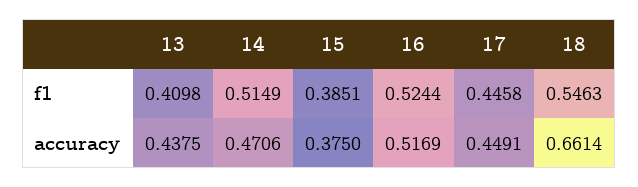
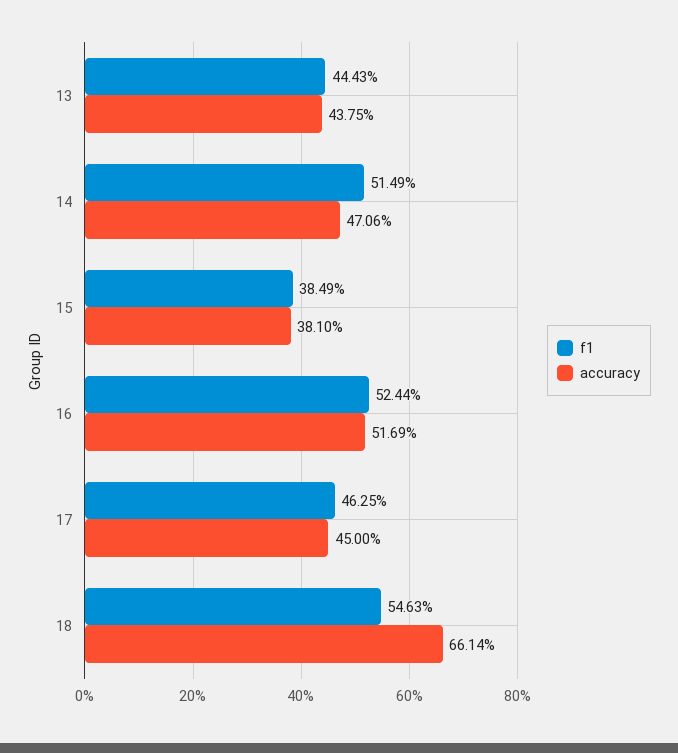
  {
    "f1": {
-     "13": 0.4098,
+     "13": 0.4443,
      "14": 0.5149,
-     "15": 0.3851,
+     "15": 0.3849,
      "16": 0.5244,
-     "17": 0.4458,
+     "17": 0.4625,
      "18": 0.5463
    },
    "accuracy": {
      "13": 0.4375,
      "14": 0.4706,
-     "15": 0.375,
+     "15": 0.381,
      "16": 0.5169,
-     "17": 0.4491,
+     "17": 0.45,
      "18": 0.6614
    }
  }

